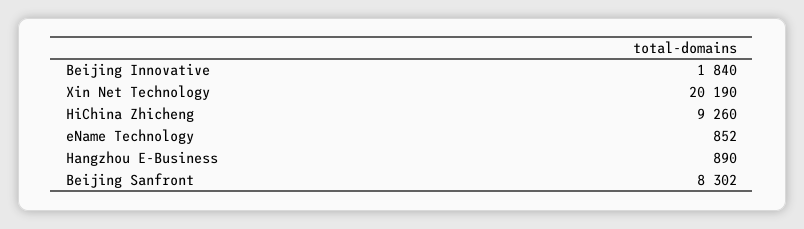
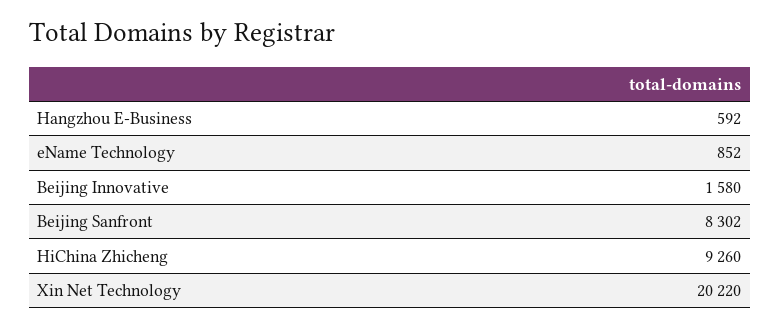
  {
-   "Beijing Innovative": 1840,
+   "Beijing Innovative": 1580,
-   "Xin Net Technology": 20190,
+   "Xin Net Technology": 20220,
    "HiChina Zhicheng": 9260,
    "eName Technology": 852,
-   "Hangzhou E-Business": 890,
+   "Hangzhou E-Business": 592,
    "Beijing Sanfront": 8302
  }

